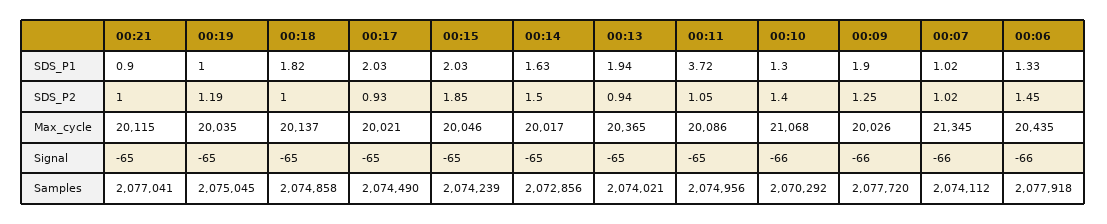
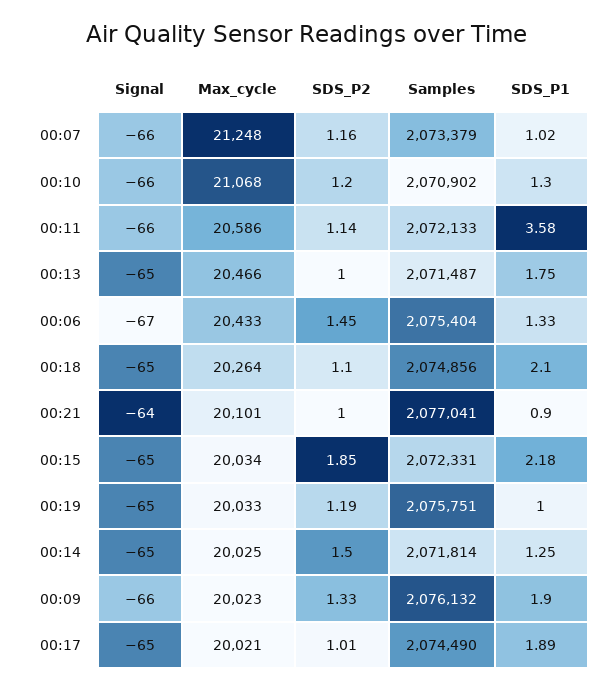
  {
    "00:21": {
      "SDS_P1": 0.9,
      "SDS_P2": 1,
-     "Max_cycle": 20115,
+     "Max_cycle": 20101,
-     "Signal": -65,
+     "Signal": -64,
      "Samples": 2077041
    },
    "00:19": {
      "SDS_P1": 1,
      "SDS_P2": 1.19,
-     "Max_cycle": 20035,
+     "Max_cycle": 20033,
      "Signal": -65,
-     "Samples": 2075045
+     "Samples": 2075751
    },
    "00:18": {
-     "SDS_P1": 1.82,
+     "SDS_P1": 2.1,
-     "SDS_P2": 1,
+     "SDS_P2": 1.1,
-     "Max_cycle": 20137,
+     "Max_cycle": 20264,
      "Signal": -65,
-     "Samples": 2074858
+     "Samples": 2074856
    },
    "00:17": {
-     "SDS_P1": 2.03,
+     "SDS_P1": 1.89,
-     "SDS_P2": 0.93,
+     "SDS_P2": 1.01,
      "Max_cycle": 20021,
      "Signal": -65,
      "Samples": 2074490
    },
    "00:15": {
-     "SDS_P1": 2.03,
+     "SDS_P1": 2.18,
      "SDS_P2": 1.85,
-     "Max_cycle": 20046,
+     "Max_cycle": 20034,
      "Signal": -65,
-     "Samples": 2074239
+     "Samples": 2072331
    },
    "00:14": {
-     "SDS_P1": 1.63,
+     "SDS_P1": 1.25,
      "SDS_P2": 1.5,
-     "Max_cycle": 20017,
+     "Max_cycle": 20025,
      "Signal": -65,
-     "Samples": 2072856
+     "Samples": 2071814
    },
    "00:13": {
-     "SDS_P1": 1.94,
+     "SDS_P1": 1.75,
-     "SDS_P2": 0.94,
+     "SDS_P2": 1,
-     "Max_cycle": 20365,
+     "Max_cycle": 20466,
      "Signal": -65,
-     "Samples": 2074021
+     "Samples": 2071487
    },
    "00:11": {
-     "SDS_P1": 3.72,
+     "SDS_P1": 3.58,
-     "SDS_P2": 1.05,
+     "SDS_P2": 1.14,
-     "Max_cycle": 20086,
+     "Max_cycle": 20586,
-     "Signal": -65,
+     "Signal": -66,
-     "Samples": 2074956
+     "Samples": 2072133
    },
    "00:10": {
      "SDS_P1": 1.3,
-     "SDS_P2": 1.4,
+     "SDS_P2": 1.2,
      "Max_cycle": 21068,
      "Signal": -66,
-     "Samples": 2070292
+     "Samples": 2070902
    },
    "00:09": {
      "SDS_P1": 1.9,
-     "SDS_P2": 1.25,
+     "SDS_P2": 1.33,
-     "Max_cycle": 20026,
+     "Max_cycle": 20023,
      "Signal": -66,
-     "Samples": 2077720
+     "Samples": 2076132
    },
    "00:07": {
      "SDS_P1": 1.02,
-     "SDS_P2": 1.02,
+     "SDS_P2": 1.16,
-     "Max_cycle": 21345,
+     "Max_cycle": 21248,
      "Signal": -66,
-     "Samples": 2074112
+     "Samples": 2073379
    },
    "00:06": {
      "SDS_P1": 1.33,
      "SDS_P2": 1.45,
-     "Max_cycle": 20435,
+     "Max_cycle": 20433,
-     "Signal": -66,
+     "Signal": -67,
-     "Samples": 2077918
+     "Samples": 2075404
    }
  }

